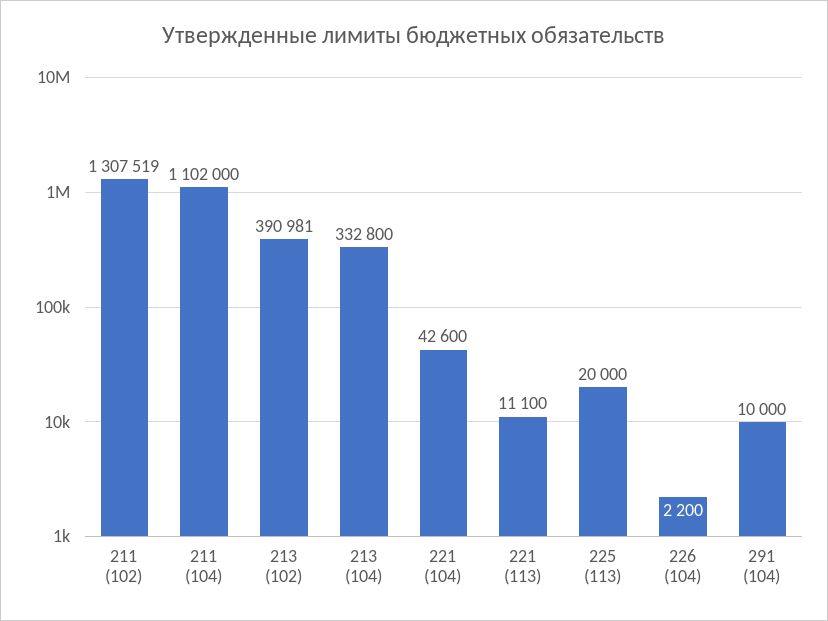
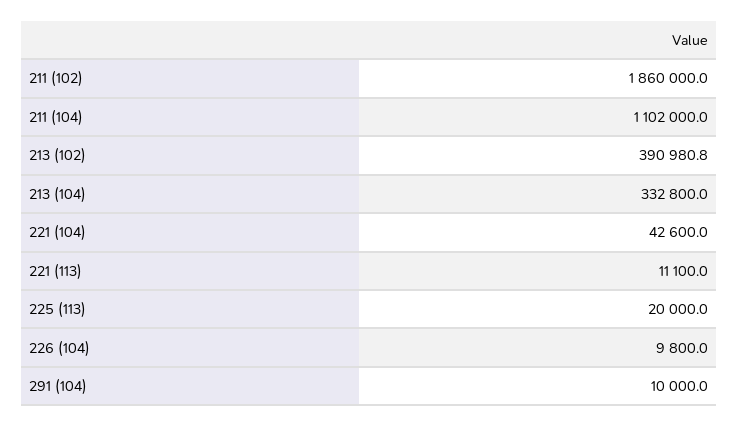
  {
-   "211 (102)": 1307519,
+   "211 (102)": 1860000,
    "211 (104)": 1102000,
    "213 (102)": 390980.8,
    "213 (104)": 332800,
    "221 (104)": 42600,
    "221 (113)": 11100,
    "225 (113)": 20000,
-   "226 (104)": 2200,
+   "226 (104)": 9800,
    "291 (104)": 10000
  }

